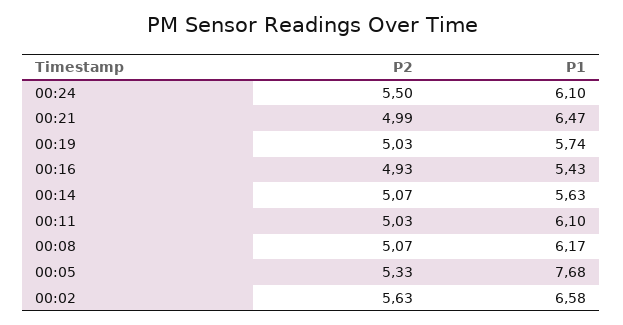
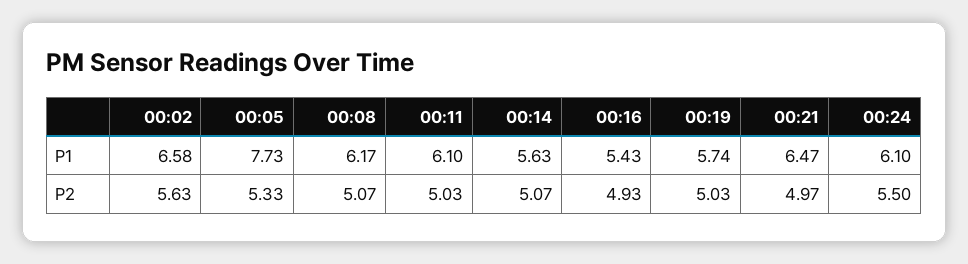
  {
    "P2": {
      "00:24": 5.5,
-     "00:21": 4.99,
+     "00:21": 4.97,
      "00:19": 5.03,
      "00:16": 4.93,
      "00:14": 5.07,
      "00:11": 5.03,
      "00:08": 5.07,
      "00:05": 5.33,
      "00:02": 5.63
    },
    "P1": {
      "00:24": 6.1,
      "00:21": 6.47,
      "00:19": 5.74,
      "00:16": 5.43,
      "00:14": 5.63,
      "00:11": 6.1,
      "00:08": 6.17,
-     "00:05": 7.68,
+     "00:05": 7.73,
      "00:02": 6.58
    }
  }

